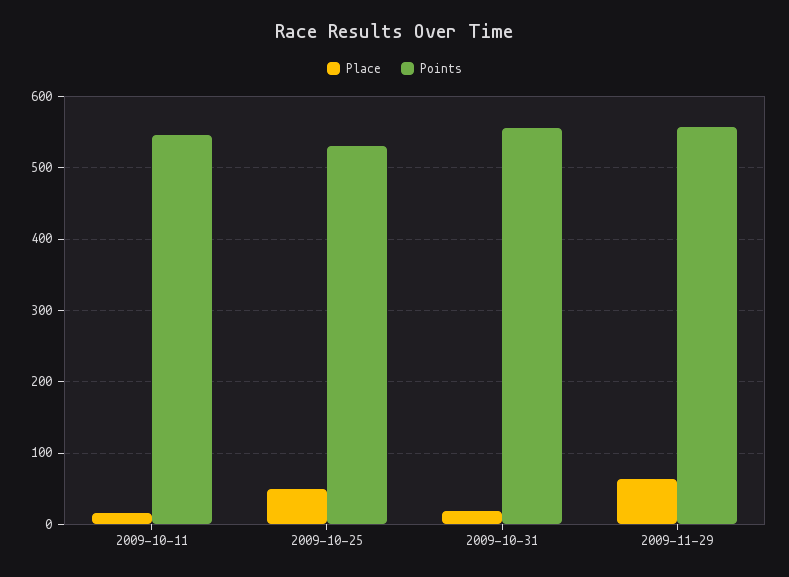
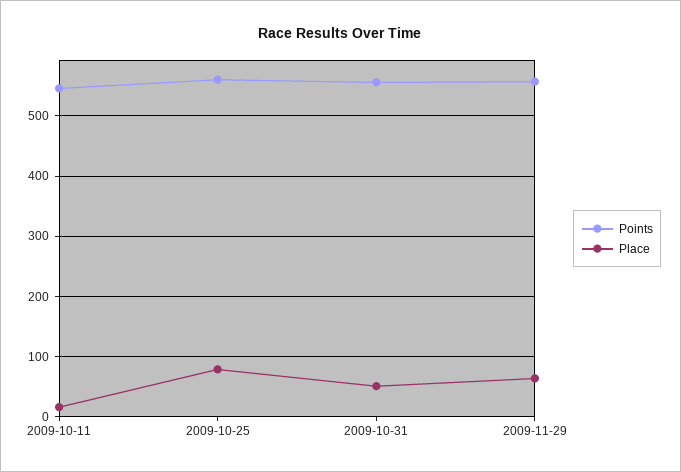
  {
    "Place": {
      "2009-10-11": 20,
-     "2009-10-25": 50,
+     "2009-10-25": 80,
-     "2009-10-31": 20,
+     "2009-10-31": 50,
      "2009-11-29": 60
    },
    "Points": {
      "2009-10-11": 550,
-     "2009-10-25": 530,
+     "2009-10-25": 560,
      "2009-10-31": 560,
      "2009-11-29": 560
    }
  }

